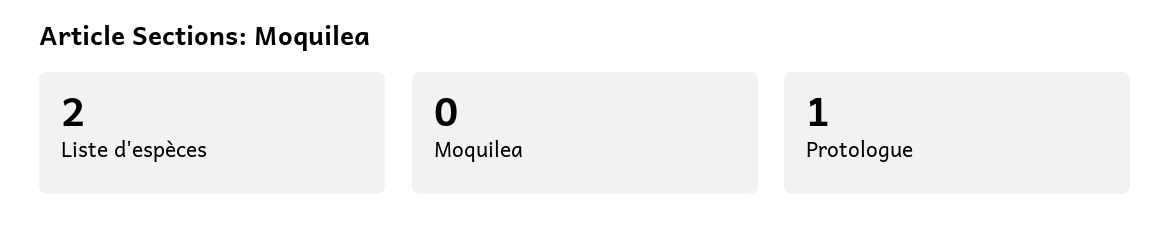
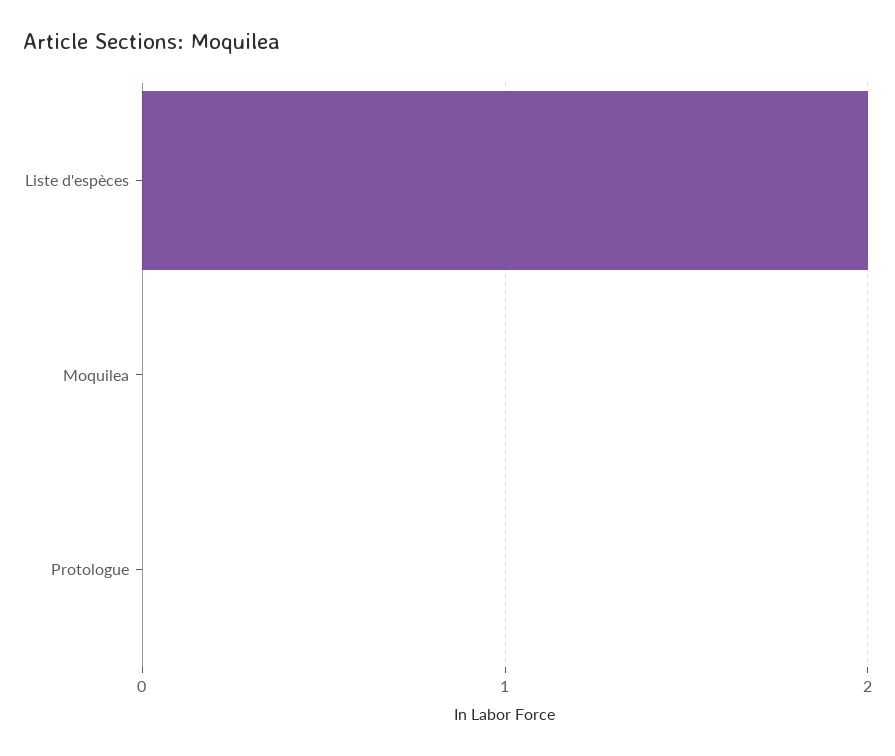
  {
    "Liste d'espèces": 2,
    "Moquilea": 0,
-   "Protologue": 1
+   "Protologue": 0
  }

